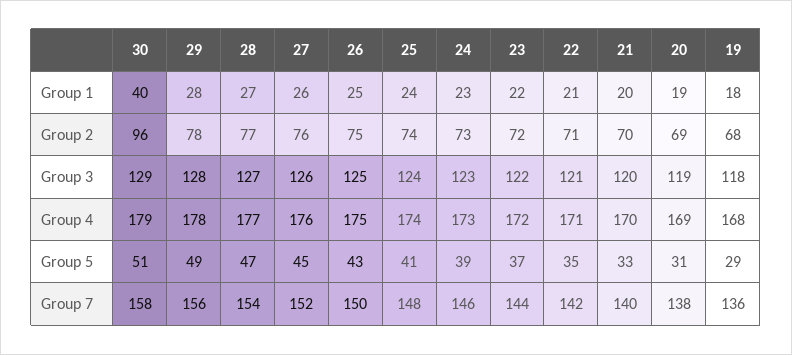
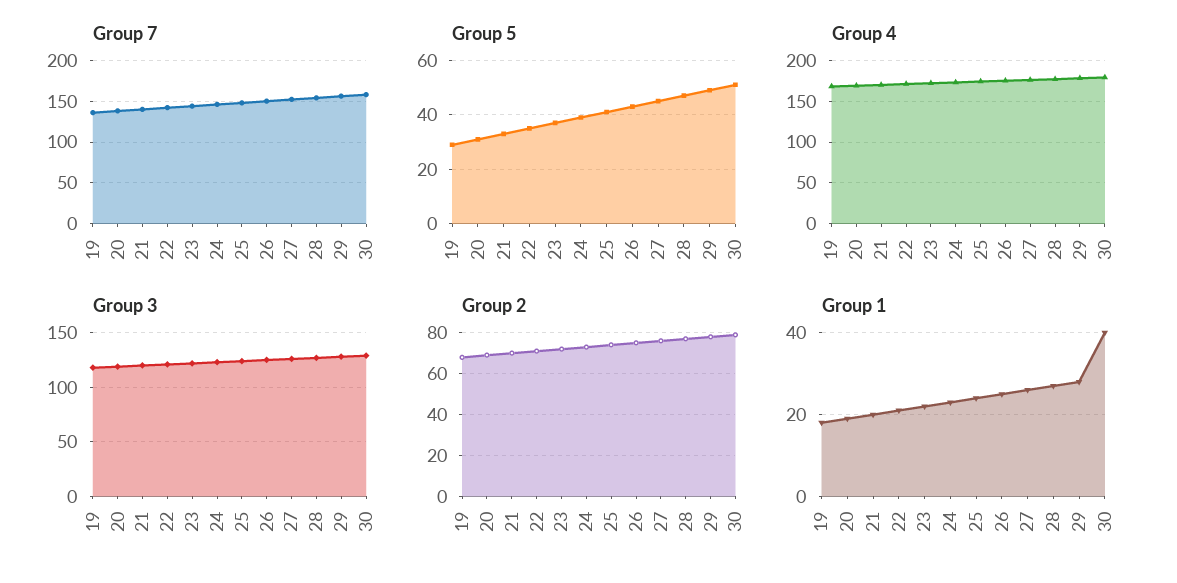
  {
    "Group 1": {
      "30": 40,
      "29": 28,
      "28": 27,
      "27": 26,
      "26": 25,
      "25": 24,
      "24": 23,
      "23": 22,
      "22": 21,
      "21": 20,
      "20": 19,
      "19": 18
    },
    "Group 2": {
-     "30": 96,
+     "30": 80,
      "29": 78,
      "28": 77,
      "27": 76,
      "26": 75,
      "25": 74,
      "24": 73,
      "23": 72,
      "22": 71,
      "21": 70,
      "20": 69,
      "19": 68
    },
    "Group 3": {
      "30": 129,
      "29": 128,
      "28": 127,
      "27": 126,
      "26": 125,
      "25": 124,
      "24": 123,
      "23": 122,
      "22": 121,
      "21": 120,
      "20": 119,
      "19": 118
    },
    "Group 4": {
      "30": 179,
      "29": 178,
      "28": 177,
      "27": 176,
      "26": 175,
      "25": 174,
      "24": 173,
      "23": 172,
      "22": 171,
      "21": 170,
      "20": 169,
      "19": 168
    },
    "Group 5": {
      "30": 51,
      "29": 49,
      "28": 47,
      "27": 45,
      "26": 43,
      "25": 41,
      "24": 39,
      "23": 37,
      "22": 35,
      "21": 33,
      "20": 31,
      "19": 29
    },
    "Group 7": {
      "30": 158,
      "29": 156,
      "28": 154,
      "27": 152,
      "26": 150,
      "25": 148,
      "24": 146,
      "23": 144,
      "22": 142,
      "21": 140,
      "20": 138,
      "19": 136
    }
  }

